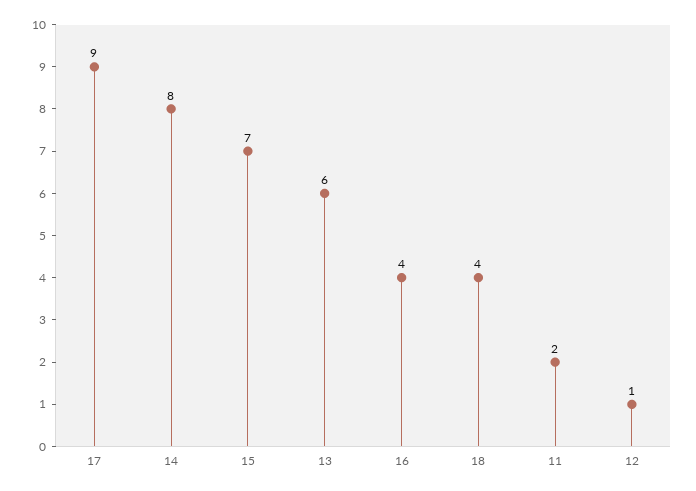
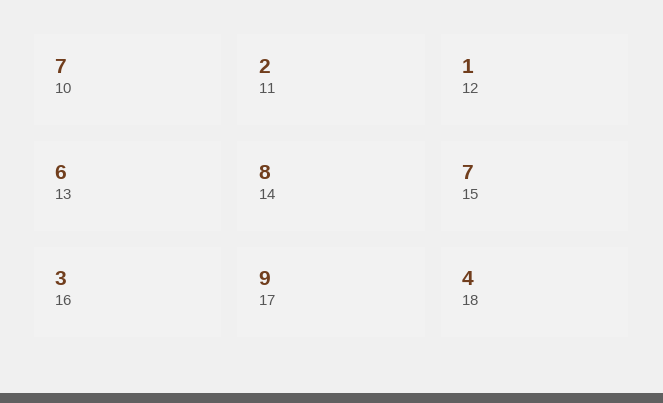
  {
    "17": 9,
    "14": 8,
    "15": 7,
    "13": 6,
-   "16": 4,
+   "16": 3,
    "18": 4,
    "11": 2,
-   "12": 1
+   "12": 1,
+   "10": 7
  }

